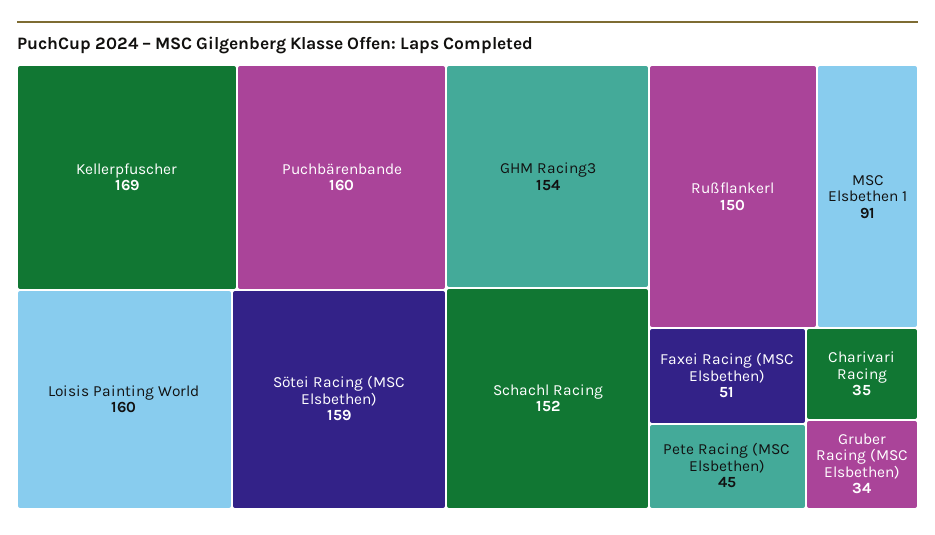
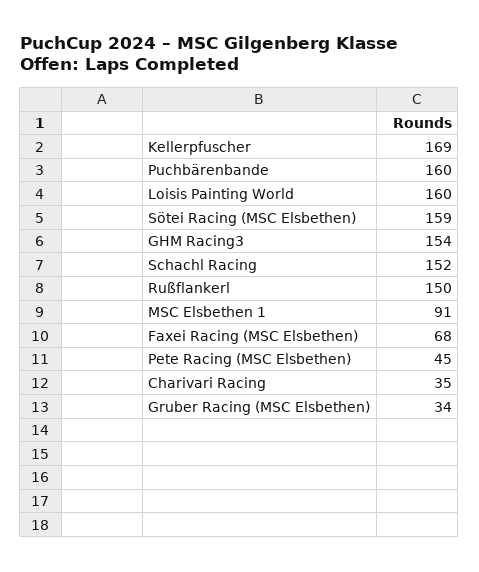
  {
    "Kellerpfuscher": 169,
    "Puchbärenbande": 160,
    "Loisis Painting World": 160,
    "Sötei Racing (MSC Elsbethen)": 159,
    "GHM Racing3": 154,
    "Schachl Racing": 152,
    "Rußflankerl": 150,
    "MSC Elsbethen 1": 91,
-   "Faxei Racing (MSC Elsbethen)": 51,
+   "Faxei Racing (MSC Elsbethen)": 68,
    "Pete Racing (MSC Elsbethen)": 45,
    "Charivari Racing": 35,
    "Gruber Racing (MSC Elsbethen)": 34
  }

